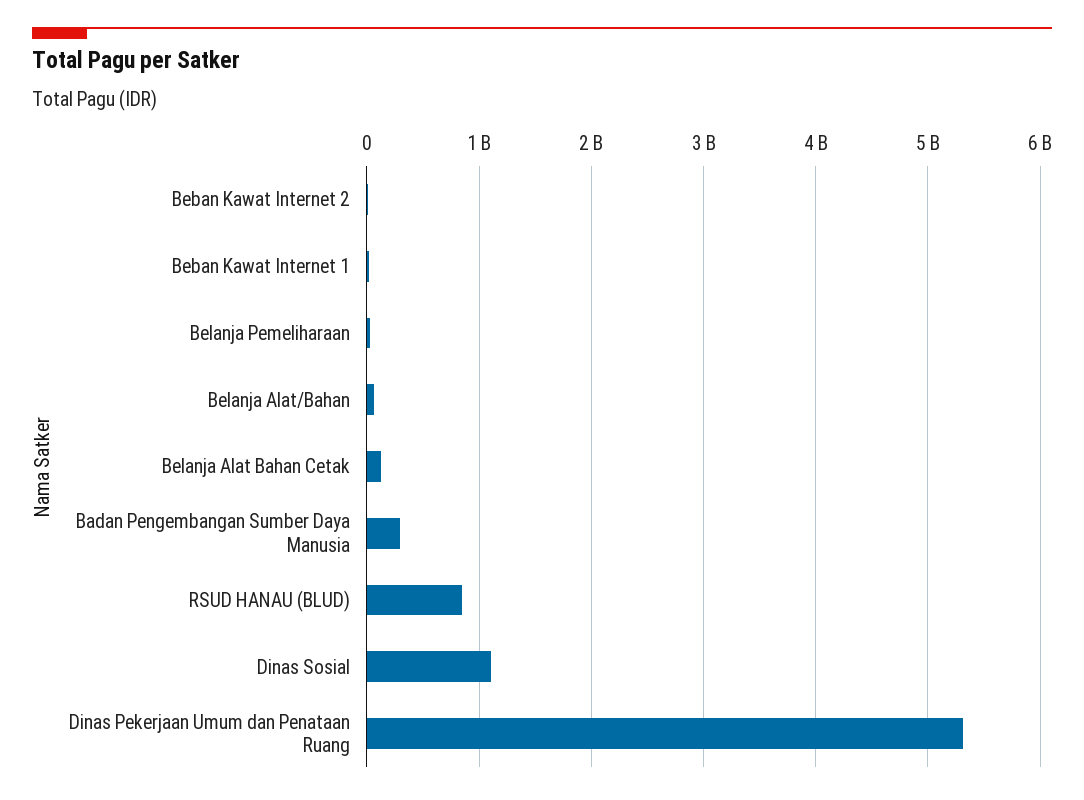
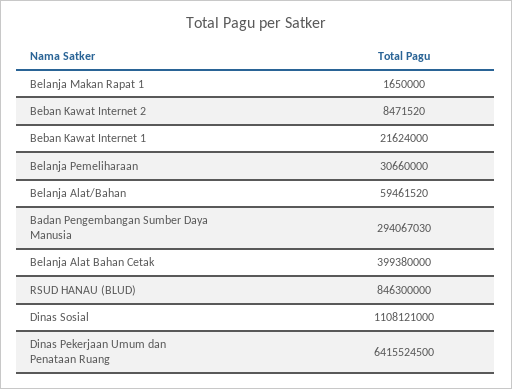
  {
    "Beban Kawat Internet 2": 8471520,
    "Beban Kawat Internet 1": 21624000,
    "Belanja Pemeliharaan": 30660000,
    "Belanja Alat/Bahan": 59461520,
-   "Belanja Alat Bahan Cetak": 100000000,
+   "Belanja Alat Bahan Cetak": 399380000,
    "Badan Pengembangan Sumber Daya Manusia": 294067030,
    "RSUD HANAU (BLUD)": 846300000,
    "Dinas Sosial": 1108121000,
-   "Dinas Pekerjaan Umum dan Penataan Ruang": 5300000000
+   "Dinas Pekerjaan Umum dan Penataan Ruang": 6415524500,
+   "Belanja Makan Rapat 1": 1650000
  }

